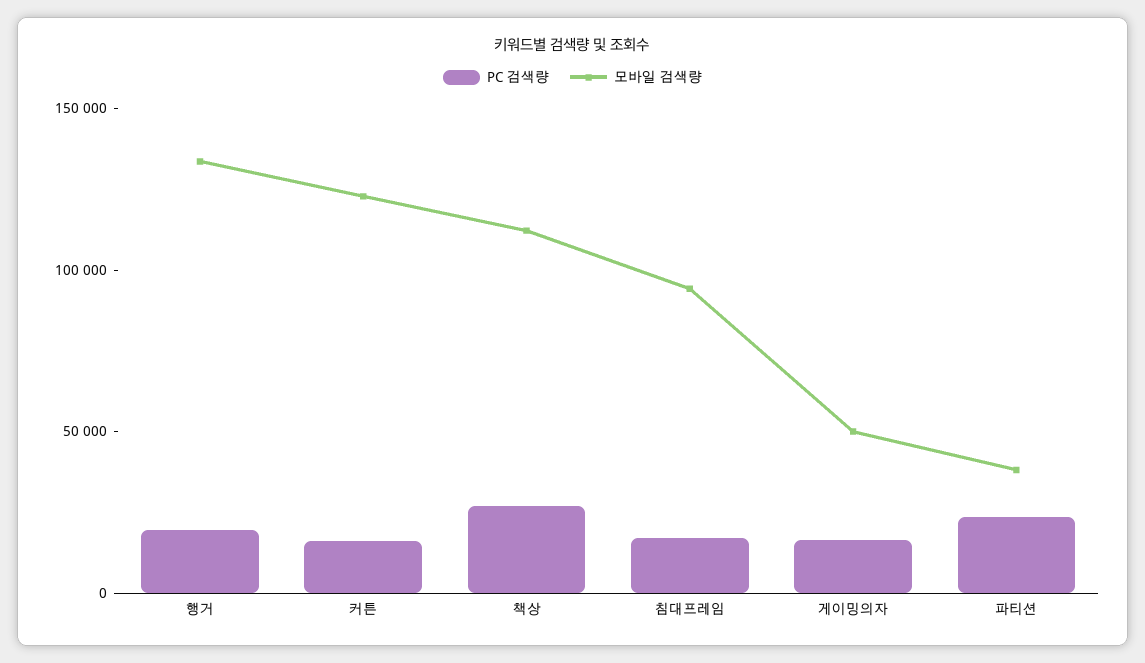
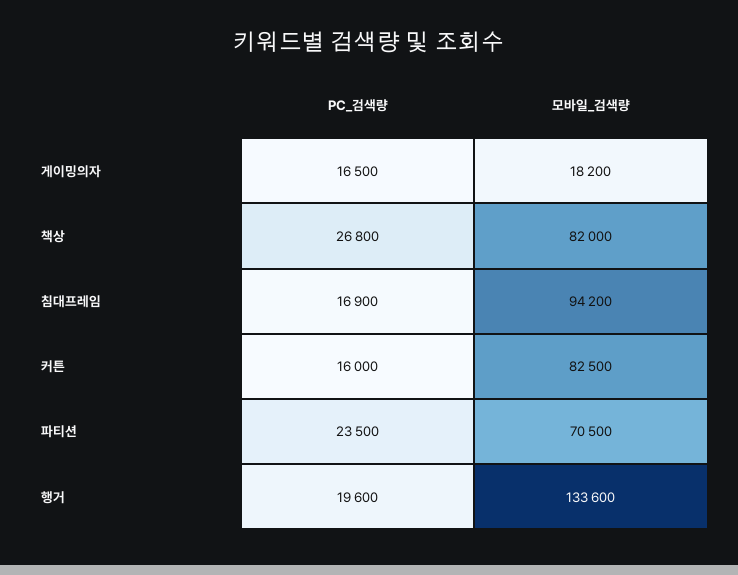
  {
    "PC 검색량": {
      "행거": 19600,
      "커튼": 16000,
      "책상": 26800,
      "침대프레임": 16900,
      "게이밍의자": 16500,
      "파티션": 23500
    },
    "모바일 검색량": {
      "행거": 133600,
-     "커튼": 120000,
+     "커튼": 82500,
-     "책상": 110000,
+     "책상": 82000,
      "침대프레임": 94200,
-     "게이밍의자": 50000,
+     "게이밍의자": 18200,
-     "파티션": 40000
+     "파티션": 70500
    }
  }

